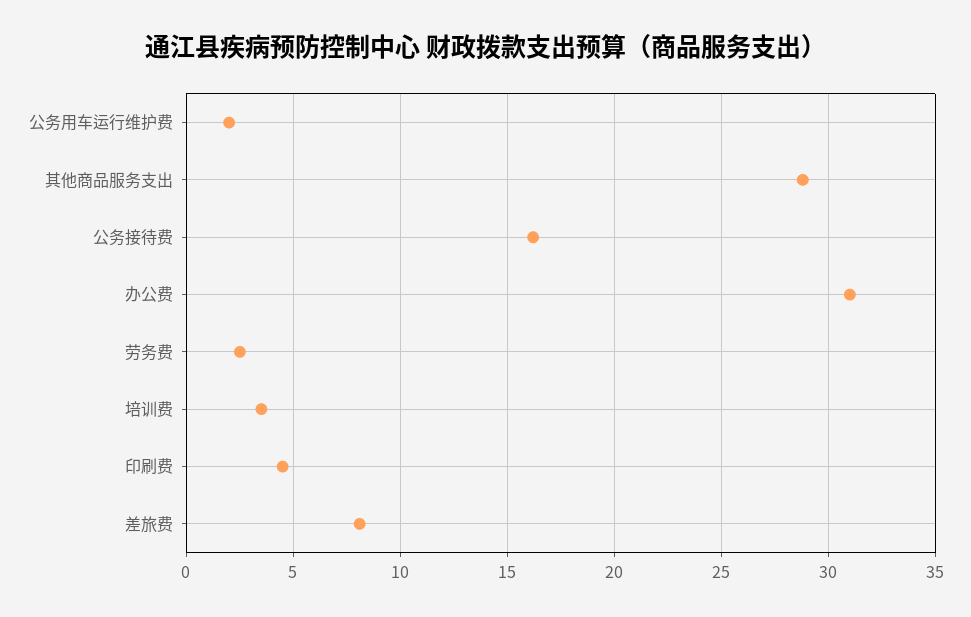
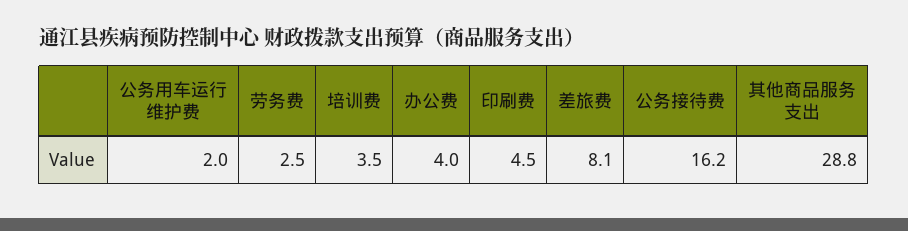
  {
    "公务用车运行维护费": 2,
    "其他商品服务支出": 28.8,
    "公务接待费": 16.2,
-   "办公费": 31,
+   "办公费": 4,
    "劳务费": 2.5,
    "培训费": 3.5,
    "印刷费": 4.5,
    "差旅费": 8.1
  }

